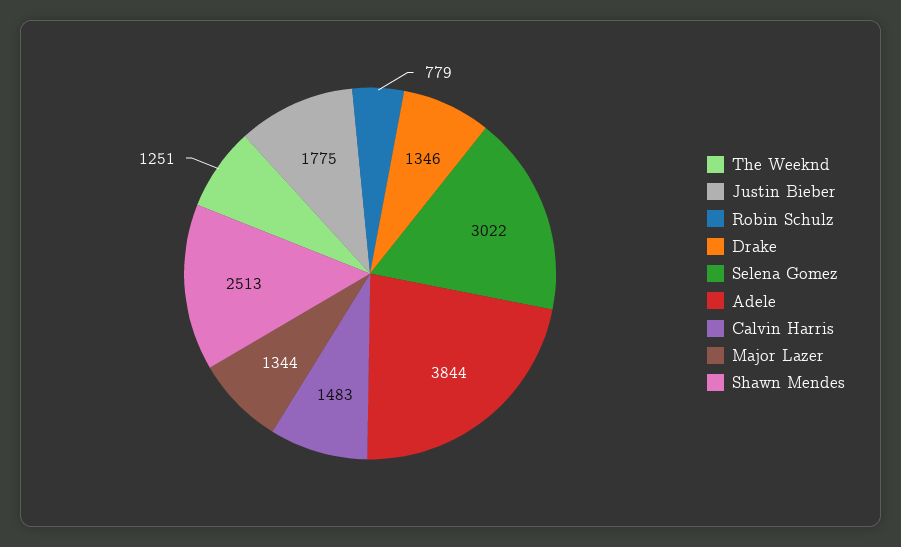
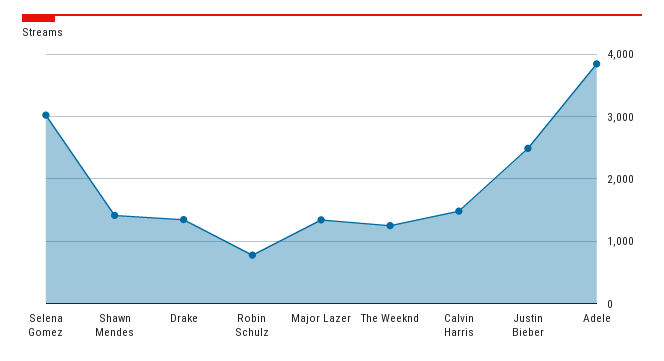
  {
    "The Weeknd": 1251,
-   "Justin Bieber": 1775,
+   "Justin Bieber": 2500,
    "Robin Schulz": 779,
    "Drake": 1346,
    "Selena Gomez": 3022,
    "Adele": 3844,
    "Calvin Harris": 1483,
    "Major Lazer": 1344,
-   "Shawn Mendes": 2513
+   "Shawn Mendes": 1400
  }

